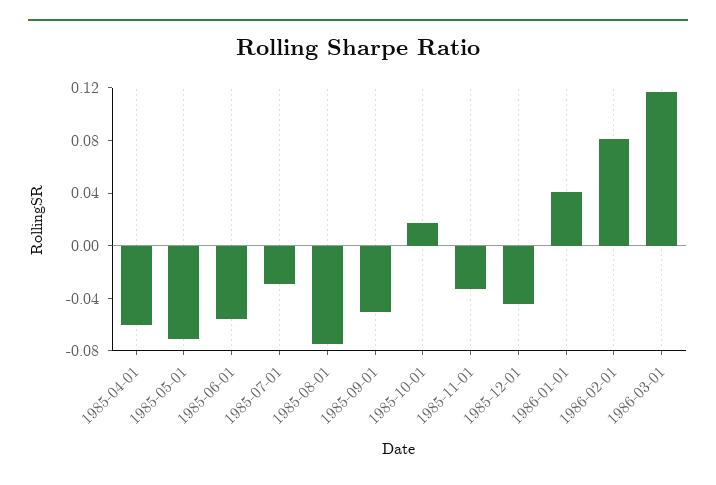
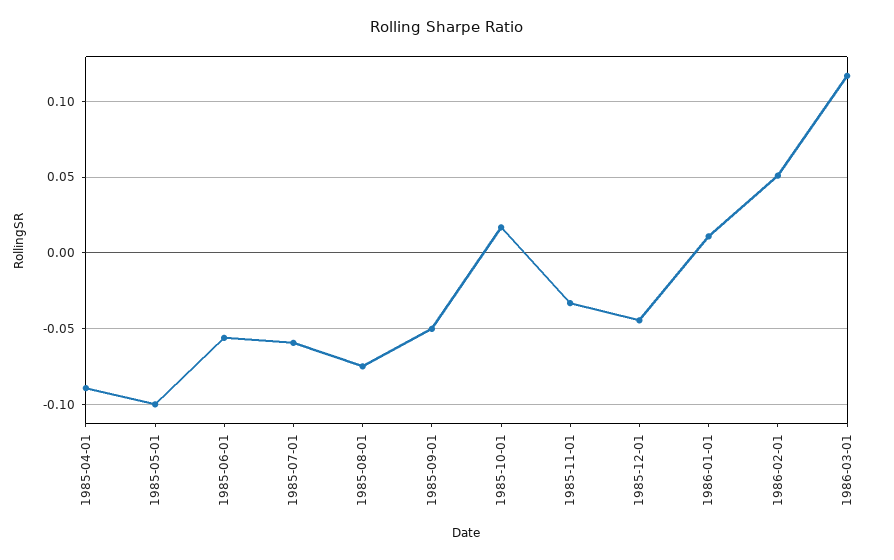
  {
-   "1985-04-01": -0.06,
+   "1985-04-01": -0.09,
-   "1985-05-01": -0.07,
+   "1985-05-01": -0.1,
    "1985-06-01": -0.055,
-   "1985-07-01": -0.03,
+   "1985-07-01": -0.06,
    "1985-08-01": -0.075,
    "1985-09-01": -0.05,
    "1985-10-01": 0.015,
    "1985-11-01": -0.035,
    "1985-12-01": -0.045,
-   "1986-01-01": 0.04,
+   "1986-01-01": 0.01,
-   "1986-02-01": 0.08,
+   "1986-02-01": 0.05,
    "1986-03-01": 0.115
  }

